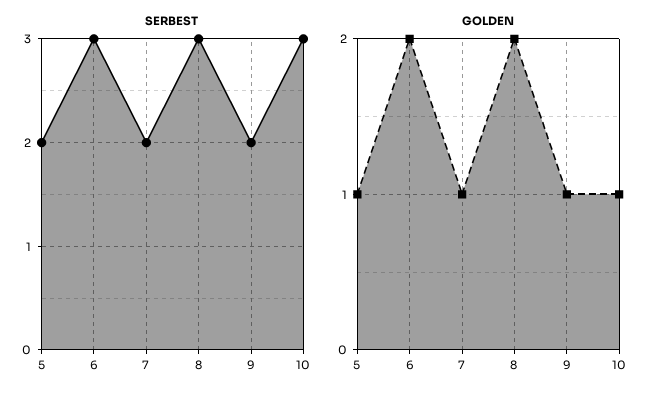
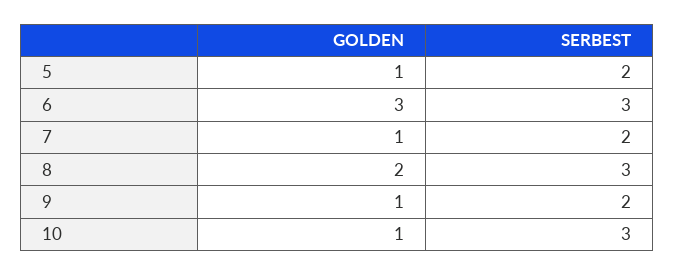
  {
    "SERBEST": {
      "5": 2,
      "6": 3,
      "7": 2,
      "8": 3,
      "9": 2,
      "10": 3
    },
    "GOLDEN": {
      "5": 1,
-     "6": 2,
+     "6": 3,
      "7": 1,
      "8": 2,
      "9": 1,
      "10": 1
    }
  }

